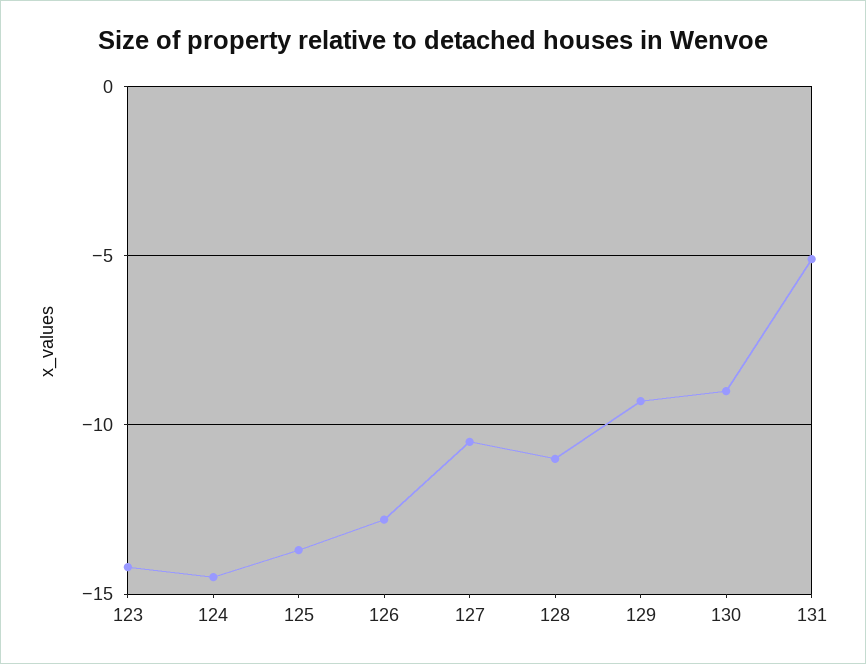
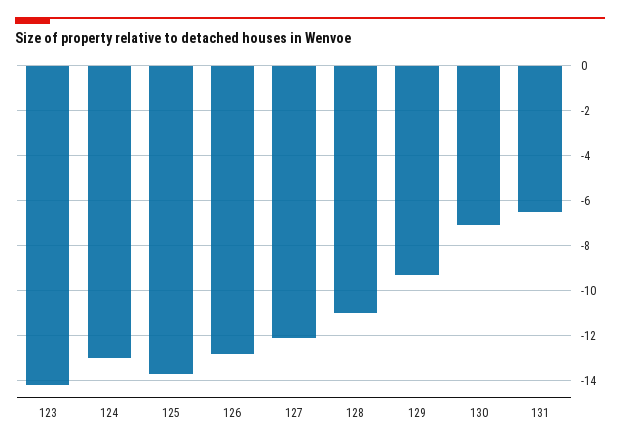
  {
    "123": -14,
-   "124": -14.5,
+   "124": -13,
    "125": -13.5,
    "126": -13,
-   "127": -10.5,
+   "127": -12,
    "128": -11,
    "129": -9.5,
-   "130": -9,
+   "130": -7,
-   "131": -5
+   "131": -6.5
  }

